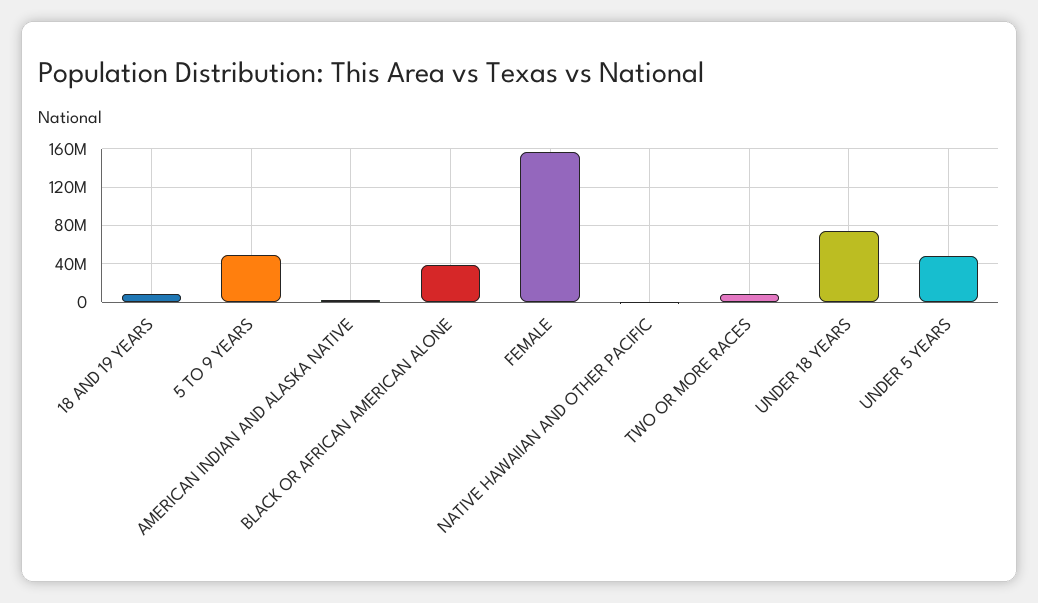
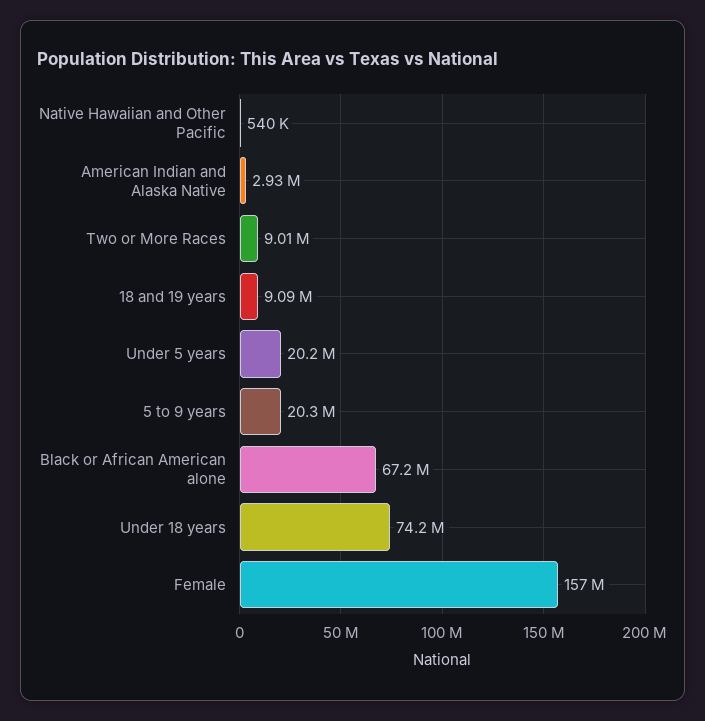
  {
    "18 AND 19 YEARS": 9090000,
-   "5 TO 9 YEARS": 50000000,
+   "5 TO 9 YEARS": 20300000,
    "AMERICAN INDIAN AND ALASKA NATIVE": 2930000,
-   "BLACK OR AFRICAN AMERICAN ALONE": 40000000,
+   "BLACK OR AFRICAN AMERICAN ALONE": 67200000,
    "FEMALE": 157000000,
    "NATIVE HAWAIIAN AND OTHER PACIFIC": 540000,
    "TWO OR MORE RACES": 9010000,
    "UNDER 18 YEARS": 74200000,
-   "UNDER 5 YEARS": 50000000
+   "UNDER 5 YEARS": 20200000
  }

